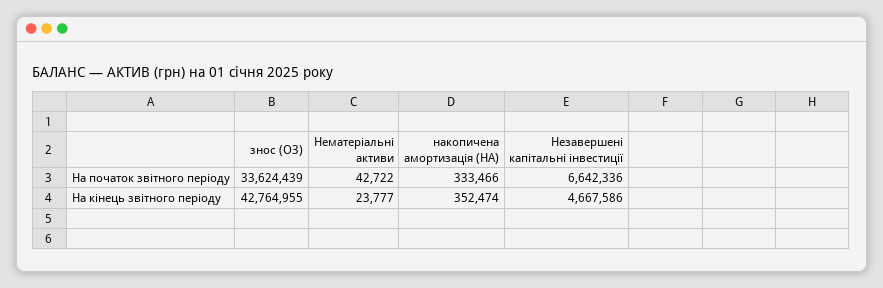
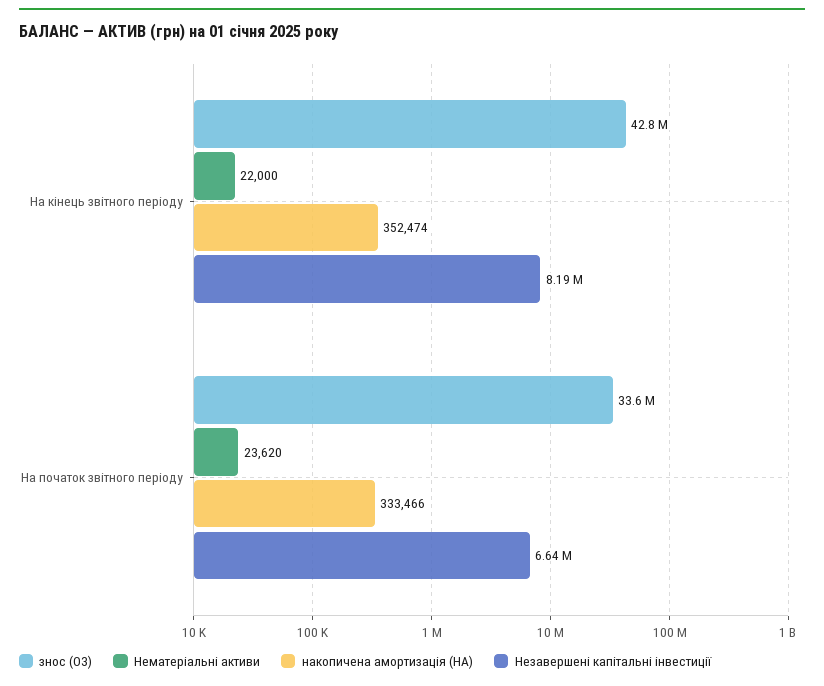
  {
    "знос (ОЗ)": {
      "На початок звітного періоду": 33624439,
      "На кінець звітного періоду": 42764955
    },
    "Нематеріальні активи": {
-     "На початок звітного періоду": 42722,
+     "На початок звітного періоду": 23620,
-     "На кінець звітного періоду": 23777
+     "На кінець звітного періоду": 22000
    },
    "накопичена амортизація (НА)": {
      "На початок звітного періоду": 333466,
      "На кінець звітного періоду": 352474
    },
    "Незавершені капітальні інвестиції": {
      "На початок звітного періоду": 6642336,
-     "На кінець звітного періоду": 4667586
+     "На кінець звітного періоду": 8190000
    }
  }

